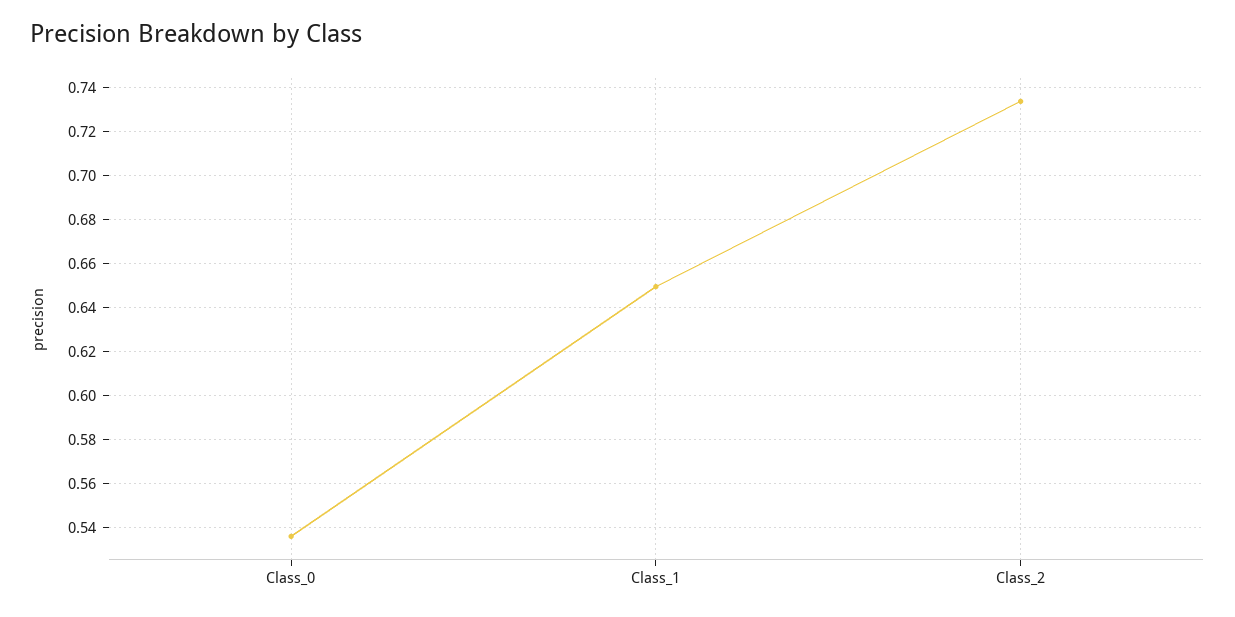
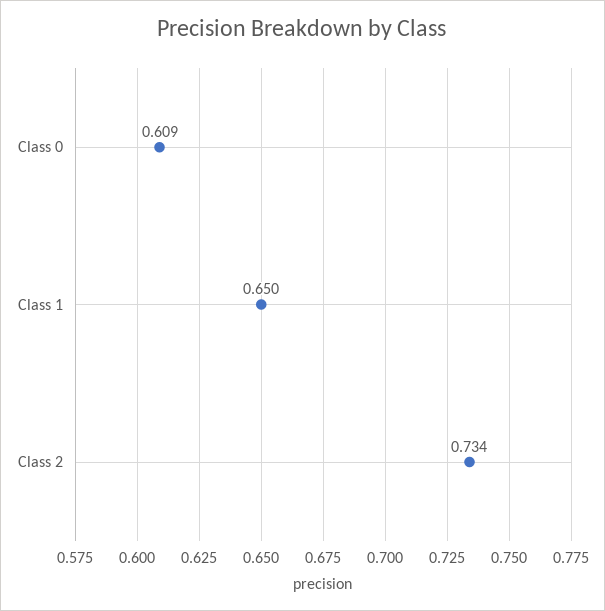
  {
-   "Class_0": 0.535,
+   "Class_0": 0.609,
    "Class_1": 0.65,
    "Class_2": 0.734
  }

